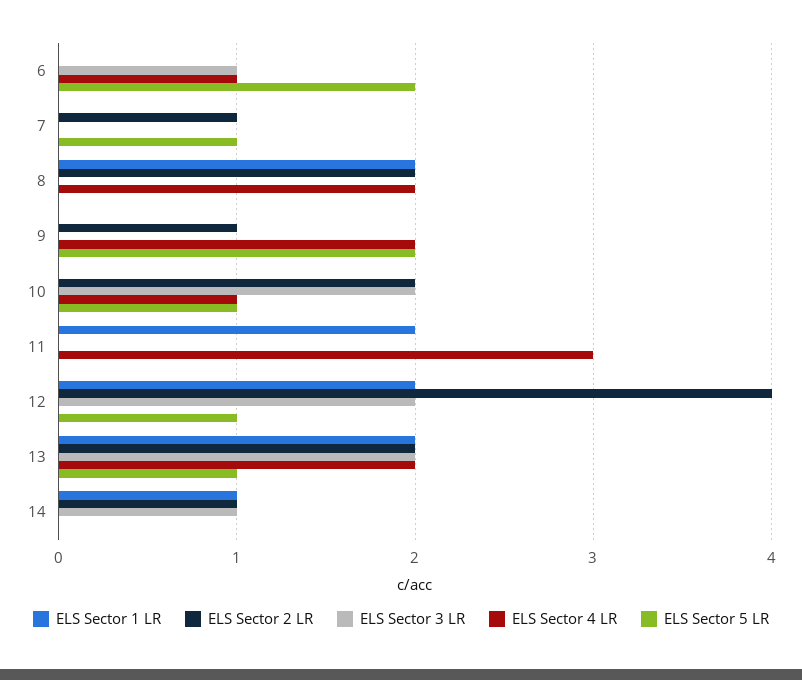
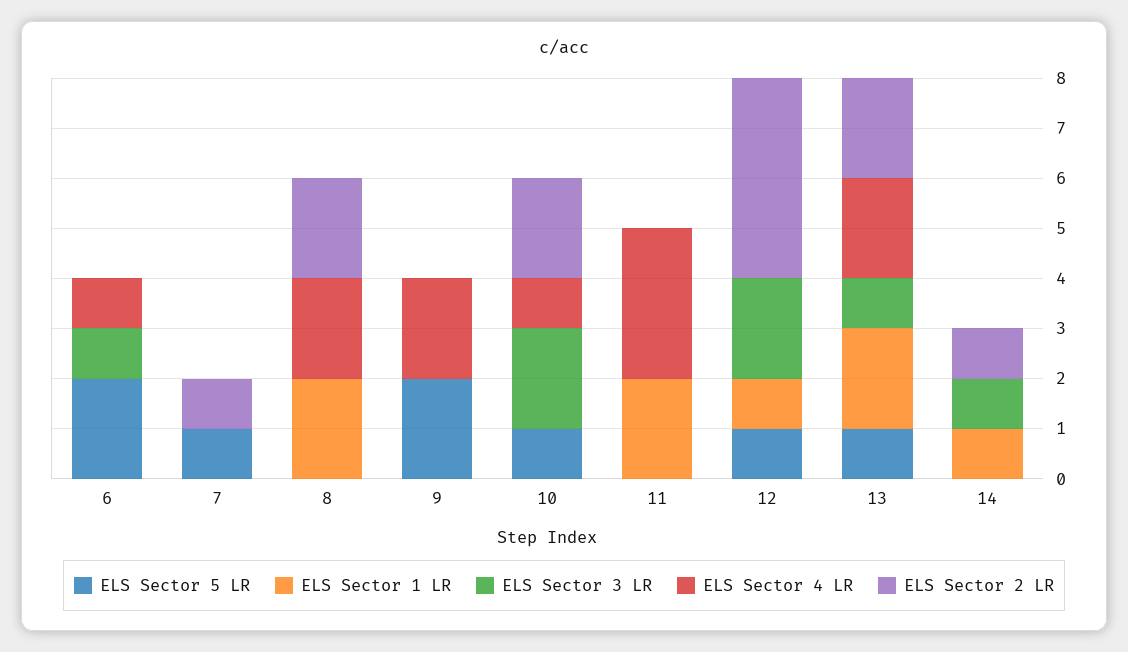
  {
    "ELS Sector 1 LR": {
      "6": 0,
      "7": 0,
      "8": 2,
      "9": 0,
      "10": 0,
      "11": 2,
-     "12": 2,
+     "12": 1,
      "13": 2,
      "14": 1
    },
    "ELS Sector 2 LR": {
      "6": 0,
      "7": 1,
      "8": 2,
-     "9": 1,
+     "9": 0,
      "10": 2,
      "11": 0,
      "12": 4,
      "13": 2,
      "14": 1
    },
    "ELS Sector 3 LR": {
      "6": 1,
      "7": 0,
      "8": 0,
      "9": 0,
      "10": 2,
      "11": 0,
      "12": 2,
-     "13": 2,
+     "13": 1,
      "14": 1
    },
    "ELS Sector 4 LR": {
      "6": 1,
      "7": 0,
      "8": 2,
      "9": 2,
      "10": 1,
      "11": 3,
      "12": 0,
      "13": 2,
      "14": 0
    },
    "ELS Sector 5 LR": {
      "6": 2,
      "7": 1,
      "8": 0,
      "9": 2,
      "10": 1,
      "11": 0,
      "12": 1,
      "13": 1,
      "14": 0
    }
  }

